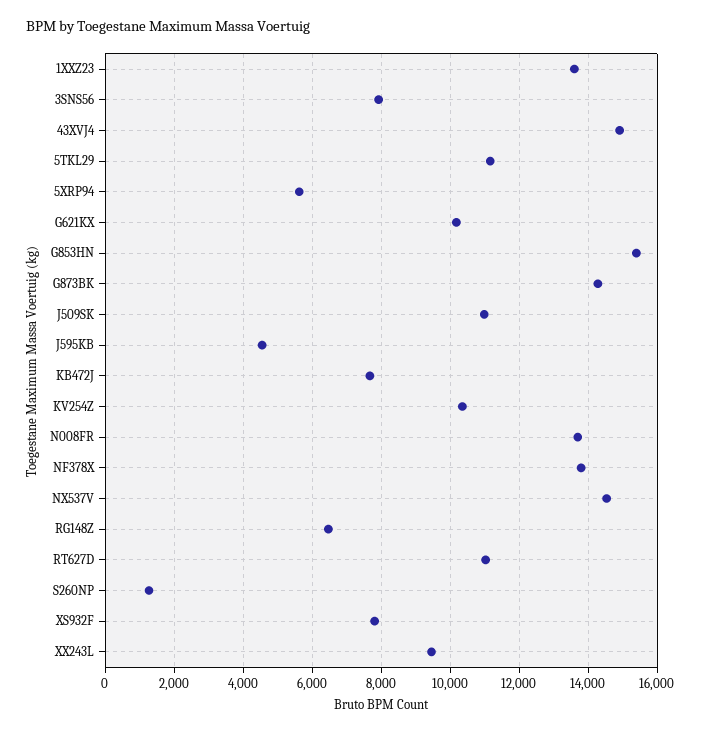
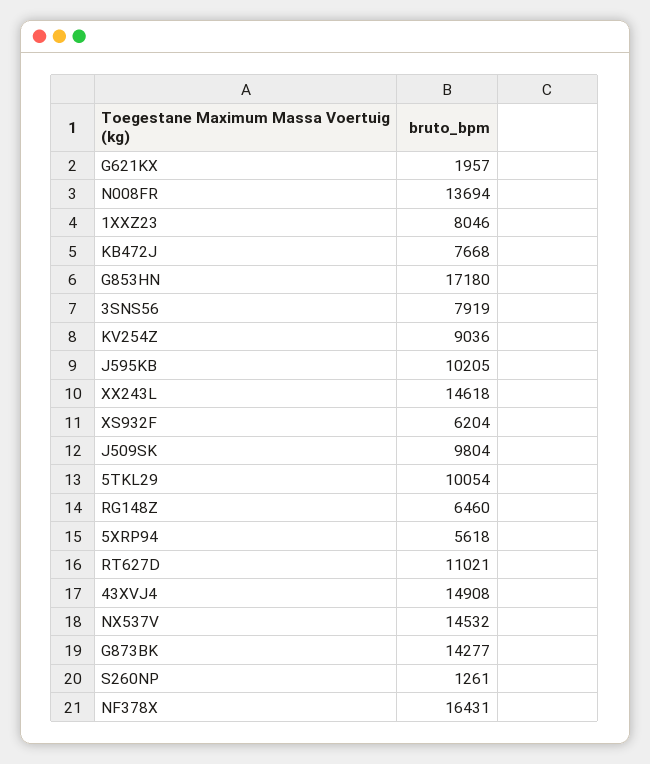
  {
-   "1XXZ23": 13600,
+   "1XXZ23": 8046,
    "3SNS56": 7919,
    "43XVJ4": 14908,
-   "5TKL29": 11200,
+   "5TKL29": 10054,
    "5XRP94": 5618,
-   "G621KX": 10200,
+   "G621KX": 1957,
-   "G853HN": 15400,
+   "G853HN": 17180,
    "G873BK": 14277,
-   "J509SK": 11000,
+   "J509SK": 9804,
-   "J595KB": 4600,
+   "J595KB": 10205,
    "KB472J": 7668,
-   "KV254Z": 10400,
+   "KV254Z": 9036,
    "N008FR": 13694,
-   "NF378X": 13800,
+   "NF378X": 16431,
    "NX537V": 14532,
    "RG148Z": 6460,
    "RT627D": 11021,
    "S260NP": 1261,
-   "XS932F": 7800,
+   "XS932F": 6204,
-   "XX243L": 9400
+   "XX243L": 14618
  }

